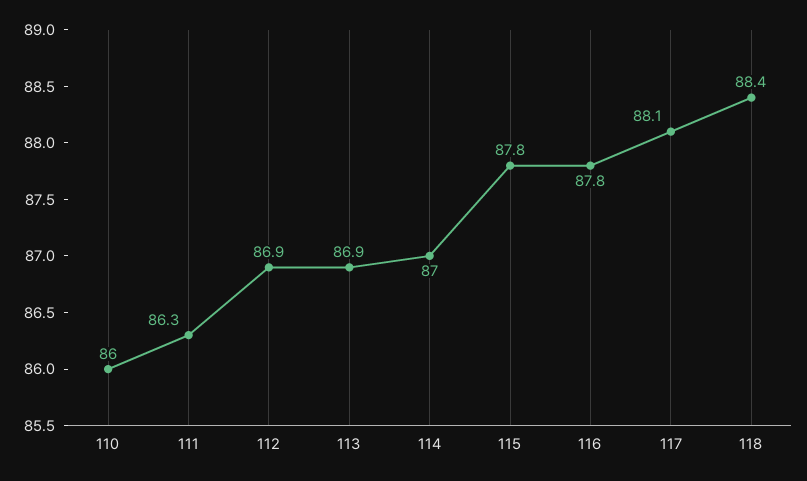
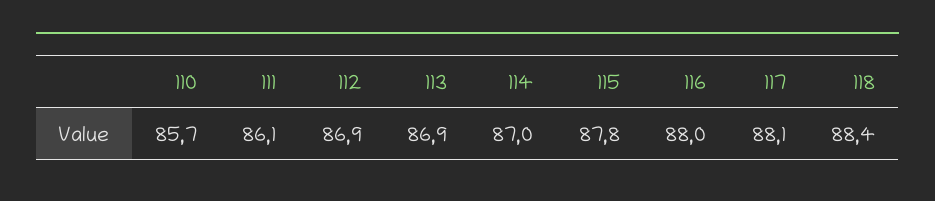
  {
-   "110": 86,
+   "110": 85.7,
-   "111": 86.3,
+   "111": 86.1,
    "112": 86.9,
    "113": 86.9,
    "114": 87,
    "115": 87.8,
-   "116": 87.8,
+   "116": 88,
    "117": 88.1,
    "118": 88.4
  }

